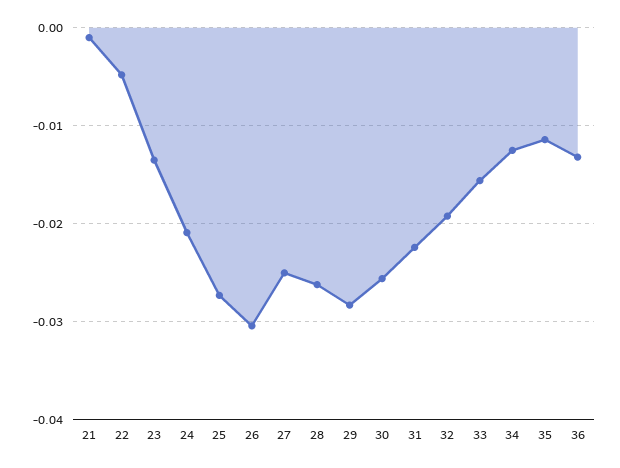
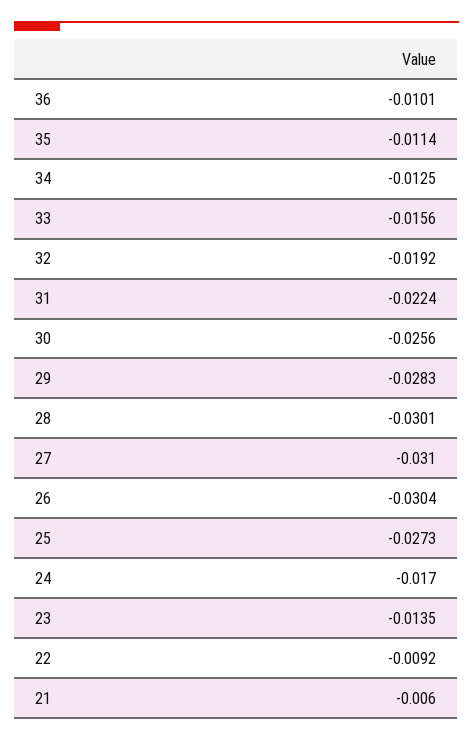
  {
-   "21": -0.001,
+   "21": -0.006,
-   "22": -0.005,
+   "22": -0.0092,
    "23": -0.0135,
-   "24": -0.021,
+   "24": -0.017,
    "25": -0.0273,
    "26": -0.0304,
-   "27": -0.025,
+   "27": -0.031,
-   "28": -0.026,
+   "28": -0.0301,
    "29": -0.0283,
    "30": -0.0256,
    "31": -0.0224,
    "32": -0.0192,
    "33": -0.0156,
    "34": -0.0125,
    "35": -0.0114,
-   "36": -0.013
+   "36": -0.0101
  }

